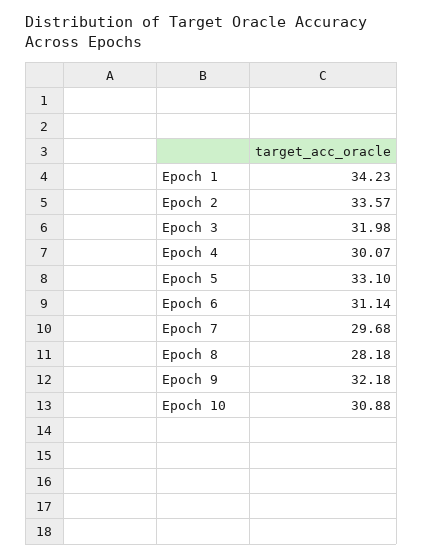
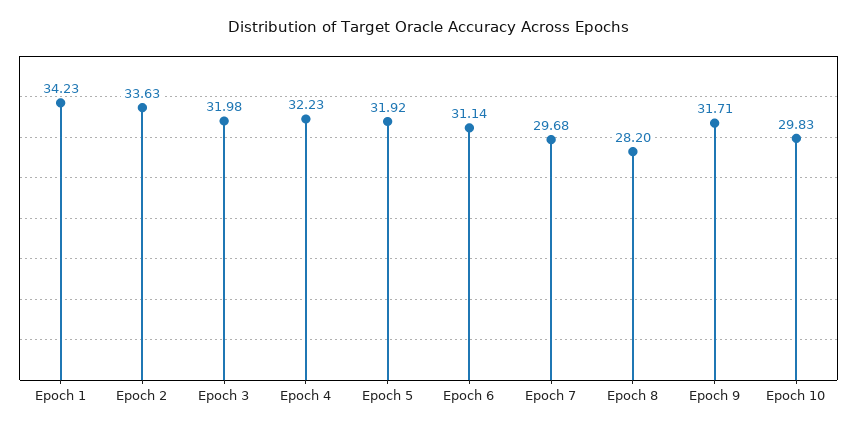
  {
    "Epoch 1": 34.23,
-   "Epoch 2": 33.57,
+   "Epoch 2": 33.63,
    "Epoch 3": 31.98,
-   "Epoch 4": 30.07,
+   "Epoch 4": 32.23,
-   "Epoch 5": 33.1,
+   "Epoch 5": 31.92,
    "Epoch 6": 31.14,
    "Epoch 7": 29.68,
-   "Epoch 8": 28.18,
+   "Epoch 8": 28.2,
-   "Epoch 9": 32.18,
+   "Epoch 9": 31.71,
-   "Epoch 10": 30.88
+   "Epoch 10": 29.83
  }

